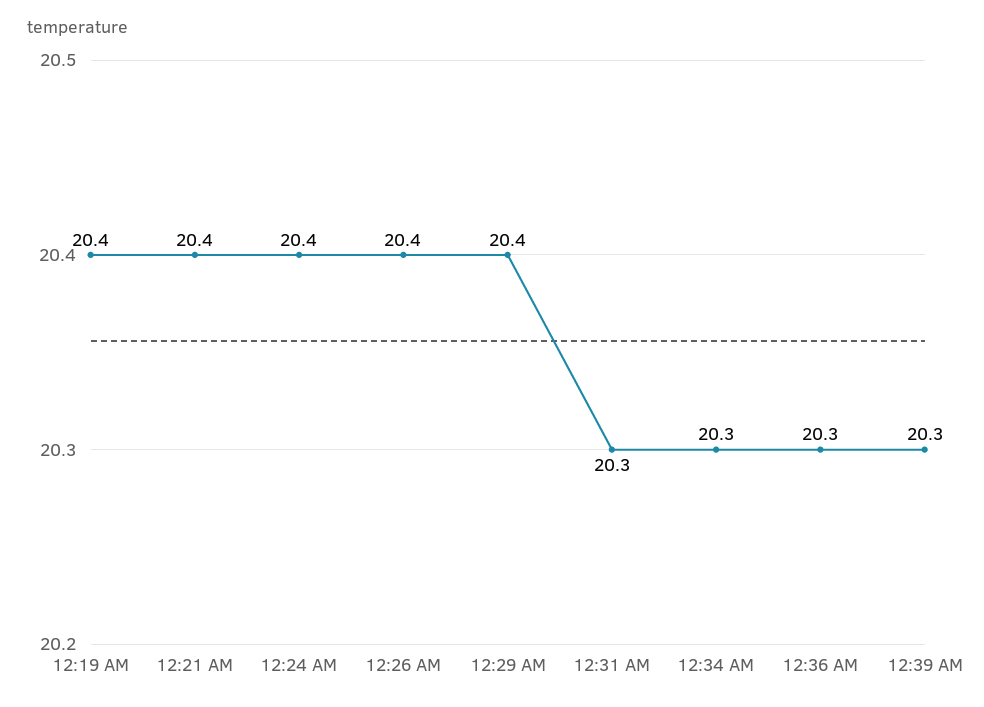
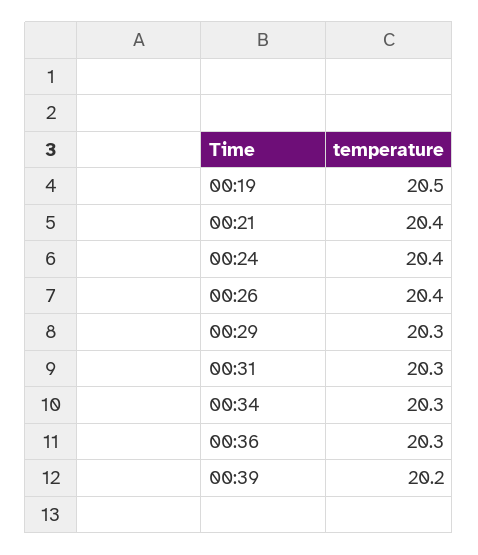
  {
-   "12:19 AM": 20.4,
+   "12:19 AM": 20.5,
    "12:21 AM": 20.4,
    "12:24 AM": 20.4,
    "12:26 AM": 20.4,
-   "12:29 AM": 20.4,
+   "12:29 AM": 20.3,
    "12:31 AM": 20.3,
    "12:34 AM": 20.3,
    "12:36 AM": 20.3,
-   "12:39 AM": 20.3
+   "12:39 AM": 20.2
  }

